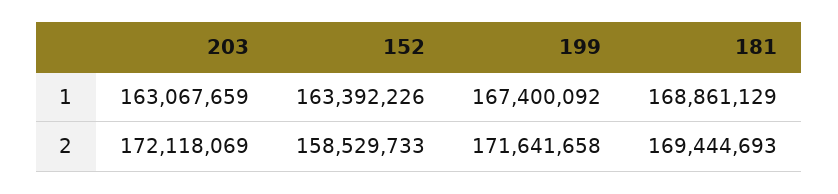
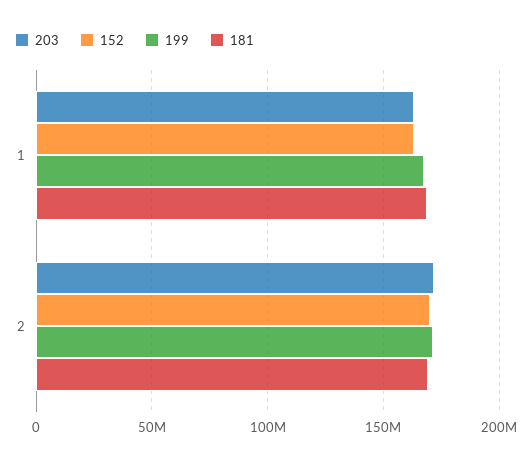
  {
    "203": {
      "1": 163067659,
      "2": 172118069
    },
    "152": {
      "1": 163392226,
-     "2": 158529733
+     "2": 170000000
    },
    "199": {
      "1": 167400092,
      "2": 171641658
    },
    "181": {
      "1": 168861129,
      "2": 169444693
    }
  }

